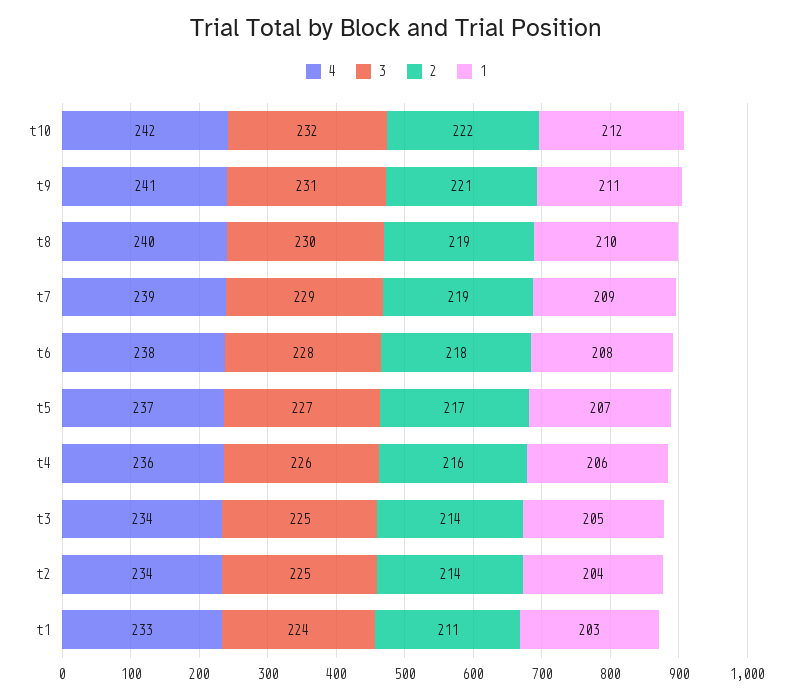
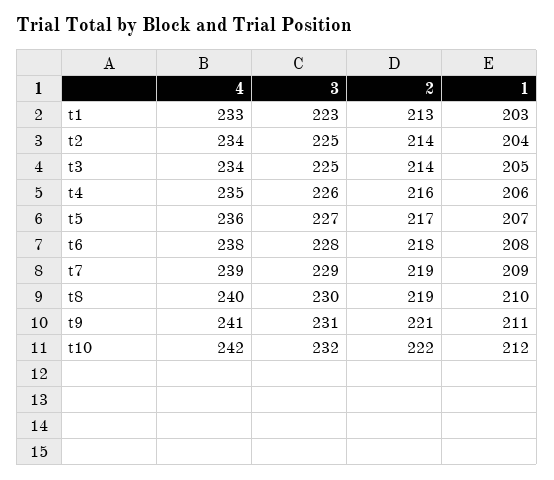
  {
    "4": {
      "t10": 242,
      "t9": 241,
      "t8": 240,
      "t7": 239,
      "t6": 238,
-     "t5": 237,
+     "t5": 236,
-     "t4": 236,
+     "t4": 235,
      "t3": 234,
      "t2": 234,
      "t1": 233
    },
    "3": {
      "t10": 232,
      "t9": 231,
      "t8": 230,
      "t7": 229,
      "t6": 228,
      "t5": 227,
      "t4": 226,
      "t3": 225,
      "t2": 225,
-     "t1": 224
+     "t1": 223
    },
    "2": {
      "t10": 222,
      "t9": 221,
      "t8": 219,
      "t7": 219,
      "t6": 218,
      "t5": 217,
      "t4": 216,
      "t3": 214,
      "t2": 214,
-     "t1": 211
+     "t1": 213
    },
    "1": {
      "t10": 212,
      "t9": 211,
      "t8": 210,
      "t7": 209,
      "t6": 208,
      "t5": 207,
      "t4": 206,
      "t3": 205,
      "t2": 204,
      "t1": 203
    }
  }

